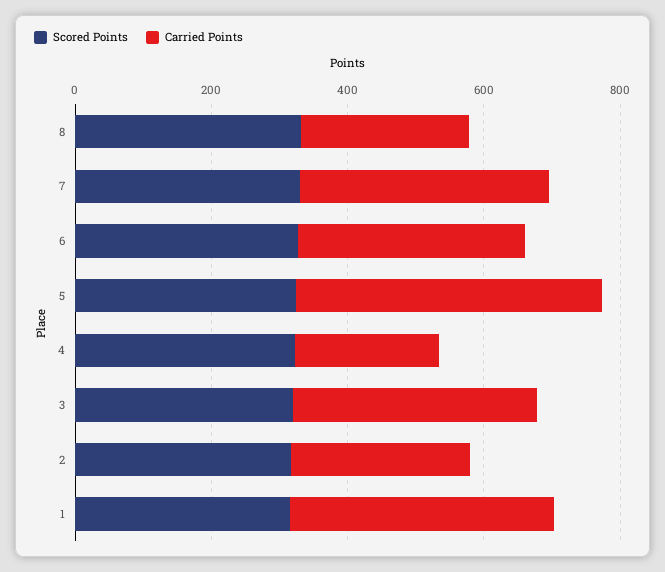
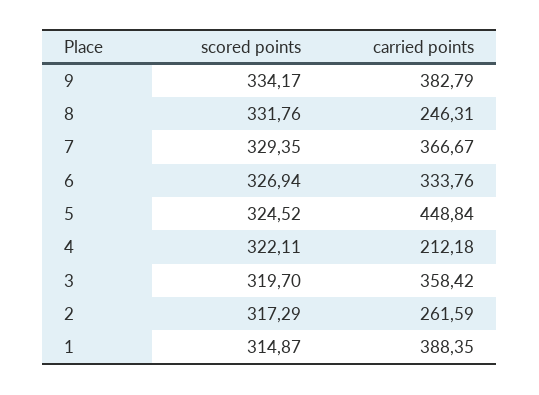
  {
    "Scored Points": {
      "8": 331.76,
      "7": 329.35,
      "6": 326.94,
      "5": 324.52,
      "4": 322.11,
      "3": 319.7,
      "2": 317.29,
-     "1": 314.87
+     "1": 314.87,
+     "9": 334.17
    },
    "Carried Points": {
      "8": 246.31,
      "7": 366.67,
      "6": 333.76,
      "5": 448.84,
      "4": 212.18,
      "3": 358.42,
      "2": 261.59,
-     "1": 388.35
+     "1": 388.35,
+     "9": 382.79
    }
  }

